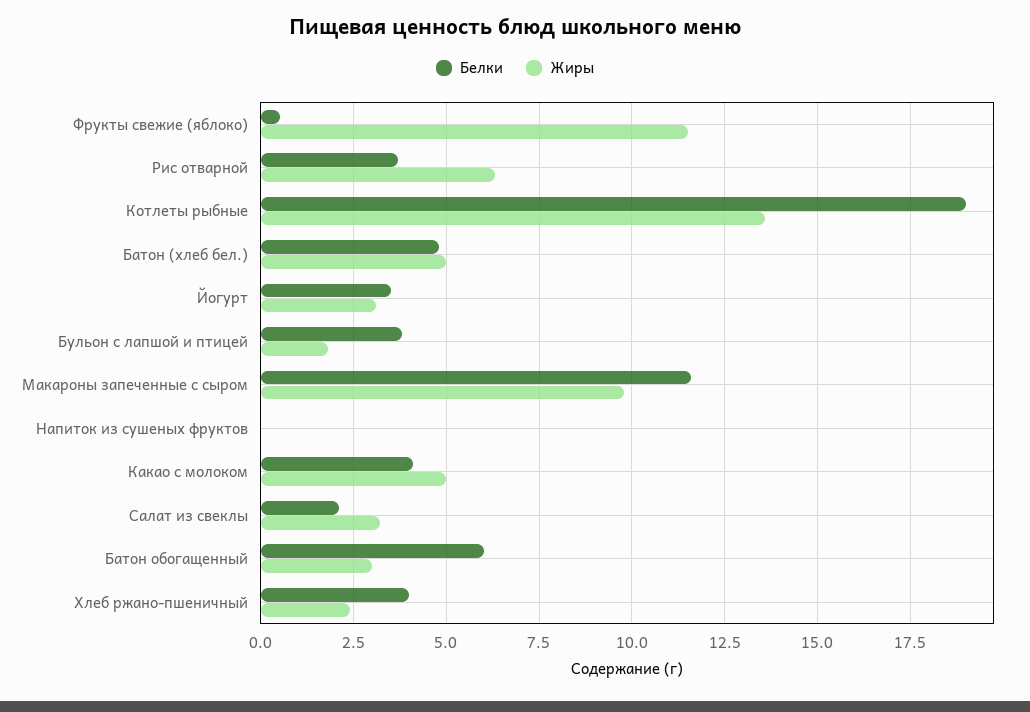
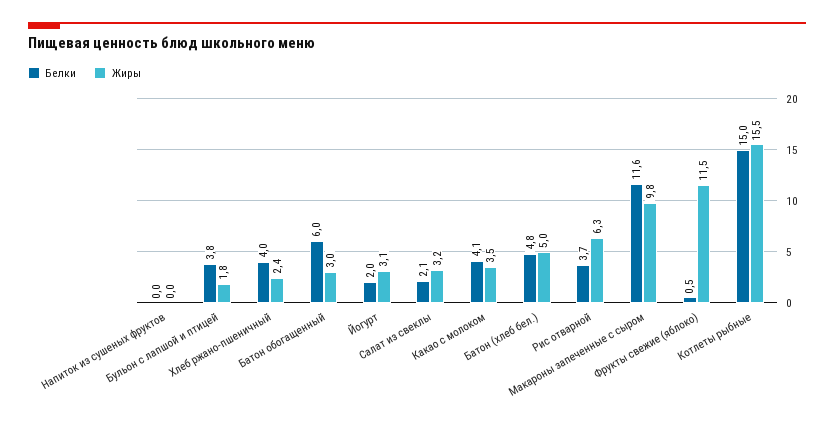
  {
    "Белки": {
      "Фрукты свежие (яблоко)": 0.5,
      "Рис отварной": 3.7,
-     "Котлеты рыбные": 19,
+     "Котлеты рыбные": 15,
      "Батон (хлеб бел.)": 4.8,
-     "Йогурт": 3.5,
+     "Йогурт": 2,
      "Бульон с лапшой и птицей": 3.8,
      "Макароны запеченные с сыром": 11.6,
      "Напиток из сушеных фруктов": 0,
      "Какао с молоком": 4.1,
      "Салат из свеклы": 2.1,
      "Батон обогащенный": 6,
      "Хлеб ржано-пшеничный": 4
    },
    "Жиры": {
      "Фрукты свежие (яблоко)": 11.5,
      "Рис отварной": 6.3,
-     "Котлеты рыбные": 13.5,
+     "Котлеты рыбные": 15.5,
      "Батон (хлеб бел.)": 5,
      "Йогурт": 3.1,
      "Бульон с лапшой и птицей": 1.8,
      "Макароны запеченные с сыром": 9.8,
      "Напиток из сушеных фруктов": 0,
-     "Какао с молоком": 5,
+     "Какао с молоком": 3.5,
      "Салат из свеклы": 3.2,
      "Батон обогащенный": 3,
      "Хлеб ржано-пшеничный": 2.4
    }
  }

